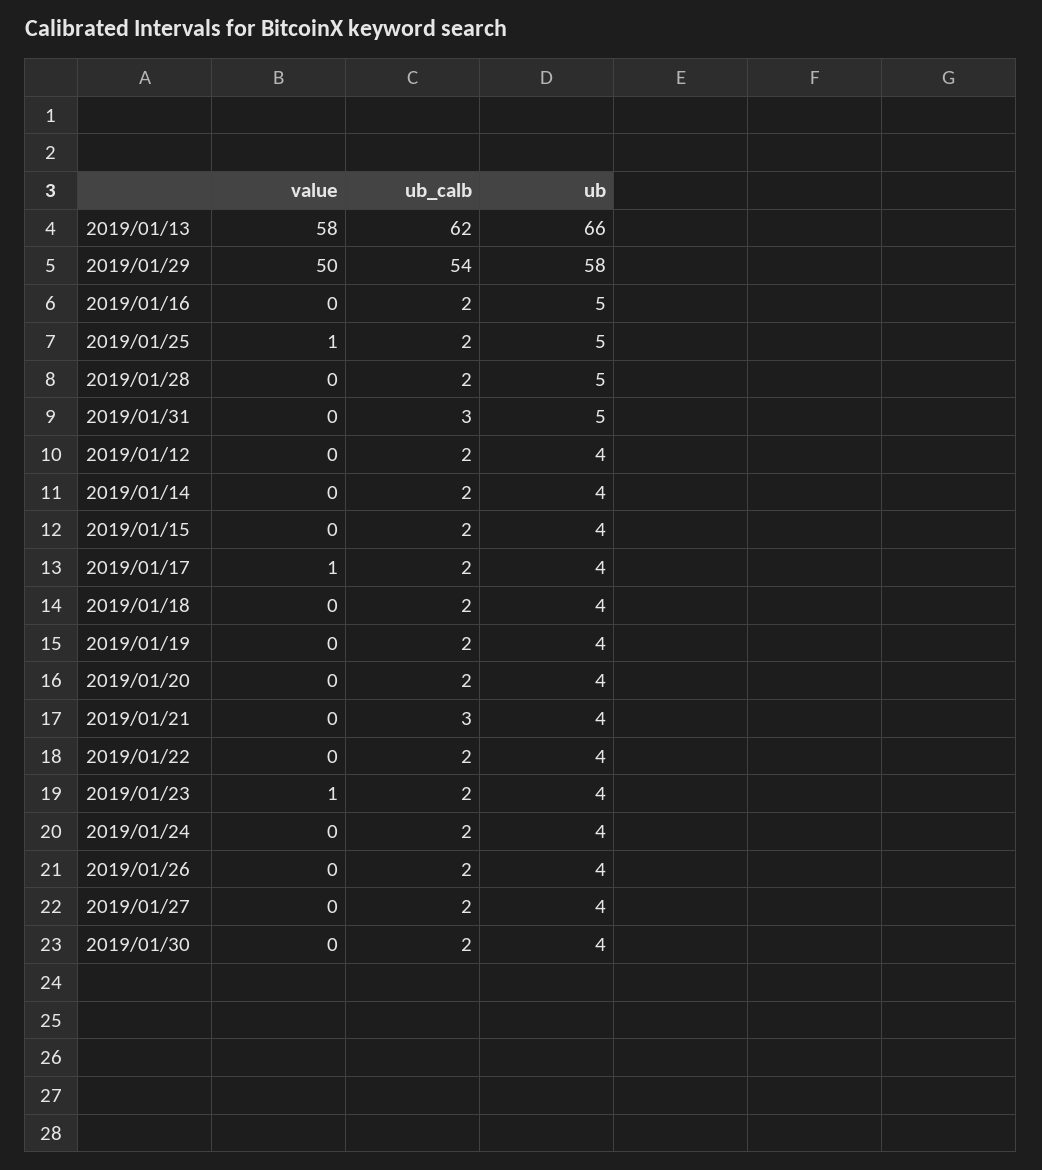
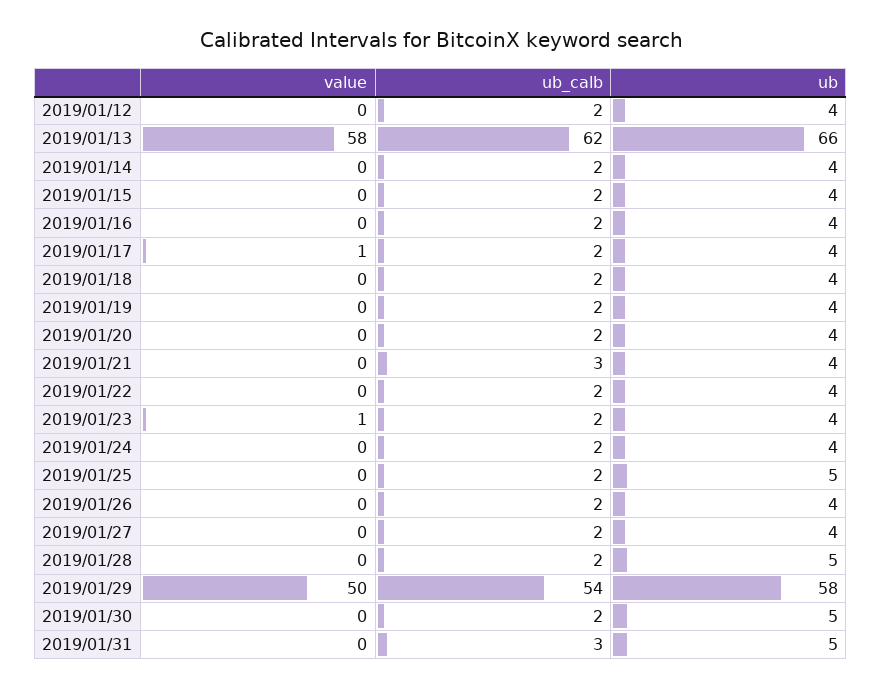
  {
    "value": {
      "2019/01/13": 58,
      "2019/01/29": 50,
      "2019/01/16": 0,
-     "2019/01/25": 1,
+     "2019/01/25": 0,
      "2019/01/28": 0,
      "2019/01/31": 0,
      "2019/01/12": 0,
      "2019/01/14": 0,
      "2019/01/15": 0,
      "2019/01/17": 1,
      "2019/01/18": 0,
      "2019/01/19": 0,
      "2019/01/20": 0,
      "2019/01/21": 0,
      "2019/01/22": 0,
      "2019/01/23": 1,
      "2019/01/24": 0,
      "2019/01/26": 0,
      "2019/01/27": 0,
      "2019/01/30": 0
    },
    "ub_calb": {
      "2019/01/13": 62,
      "2019/01/29": 54,
      "2019/01/16": 2,
      "2019/01/25": 2,
      "2019/01/28": 2,
      "2019/01/31": 3,
      "2019/01/12": 2,
      "2019/01/14": 2,
      "2019/01/15": 2,
      "2019/01/17": 2,
      "2019/01/18": 2,
      "2019/01/19": 2,
      "2019/01/20": 2,
      "2019/01/21": 3,
      "2019/01/22": 2,
      "2019/01/23": 2,
      "2019/01/24": 2,
      "2019/01/26": 2,
      "2019/01/27": 2,
      "2019/01/30": 2
    },
    "ub": {
      "2019/01/13": 66,
      "2019/01/29": 58,
-     "2019/01/16": 5,
+     "2019/01/16": 4,
      "2019/01/25": 5,
      "2019/01/28": 5,
      "2019/01/31": 5,
      "2019/01/12": 4,
      "2019/01/14": 4,
      "2019/01/15": 4,
      "2019/01/17": 4,
      "2019/01/18": 4,
      "2019/01/19": 4,
      "2019/01/20": 4,
      "2019/01/21": 4,
      "2019/01/22": 4,
      "2019/01/23": 4,
      "2019/01/24": 4,
      "2019/01/26": 4,
      "2019/01/27": 4,
-     "2019/01/30": 4
+     "2019/01/30": 5
    }
  }

